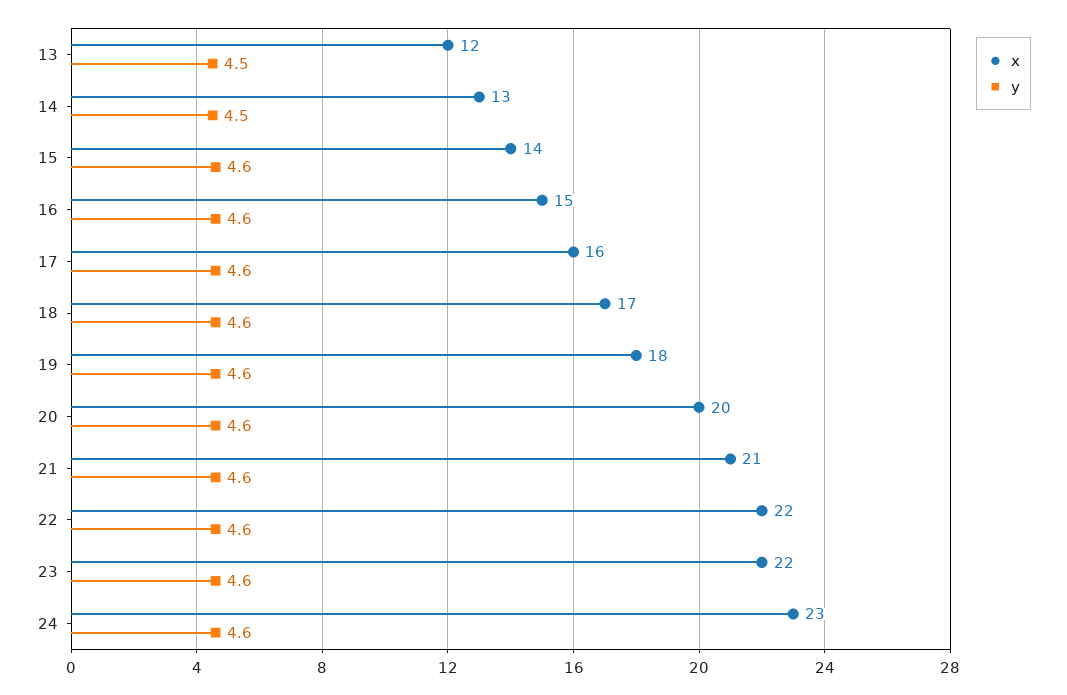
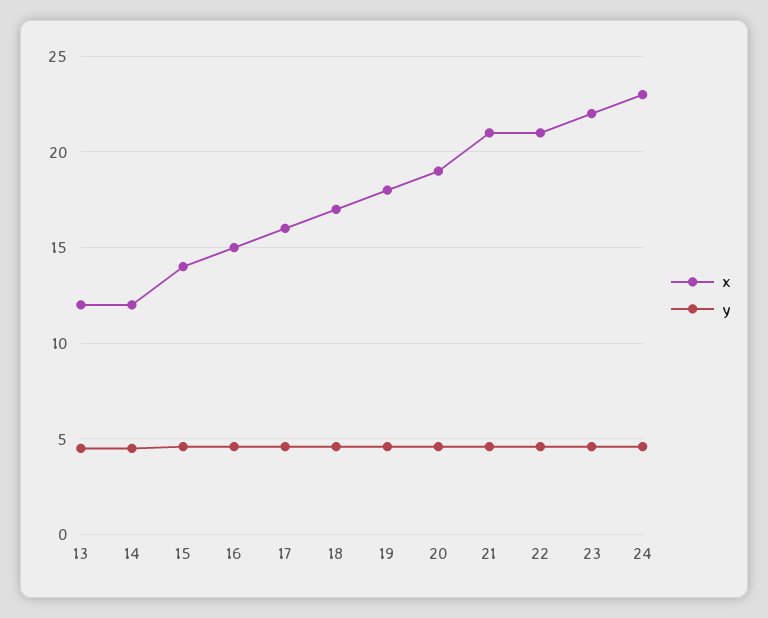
  {
    "x": {
      "13": 12,
-     "14": 13,
+     "14": 12,
      "15": 14,
      "16": 15,
      "17": 16,
      "18": 17,
      "19": 18,
-     "20": 20,
+     "20": 19,
      "21": 21,
-     "22": 22,
+     "22": 21,
      "23": 22,
      "24": 23
    },
    "y": {
      "13": 4.5,
      "14": 4.5,
      "15": 4.6,
      "16": 4.6,
      "17": 4.6,
      "18": 4.6,
      "19": 4.6,
      "20": 4.6,
      "21": 4.6,
      "22": 4.6,
      "23": 4.6,
      "24": 4.6
    }
  }

